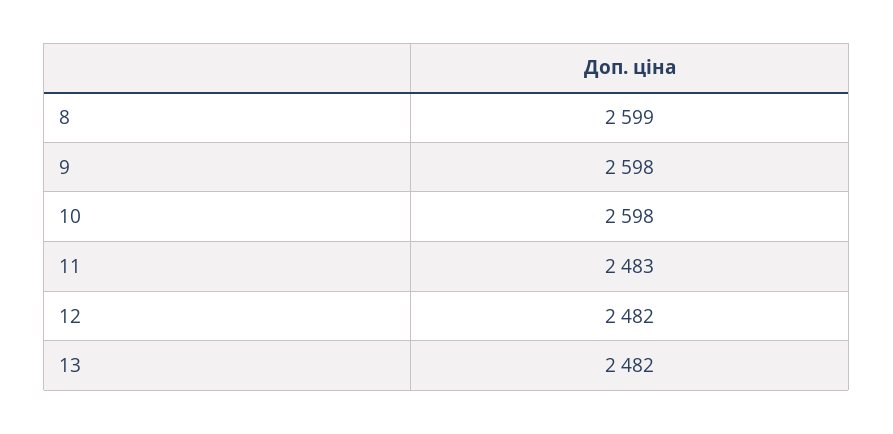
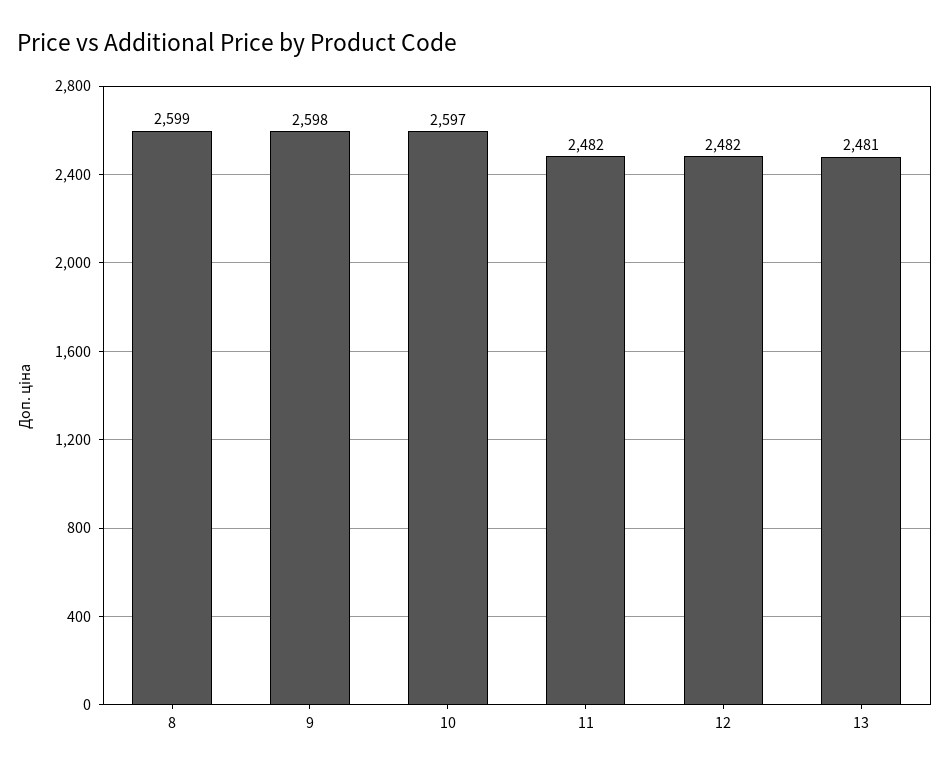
  {
    "8": 2599,
    "9": 2598,
-   "10": 2598,
+   "10": 2597,
-   "11": 2483,
+   "11": 2482,
    "12": 2482,
-   "13": 2482
+   "13": 2481
  }

